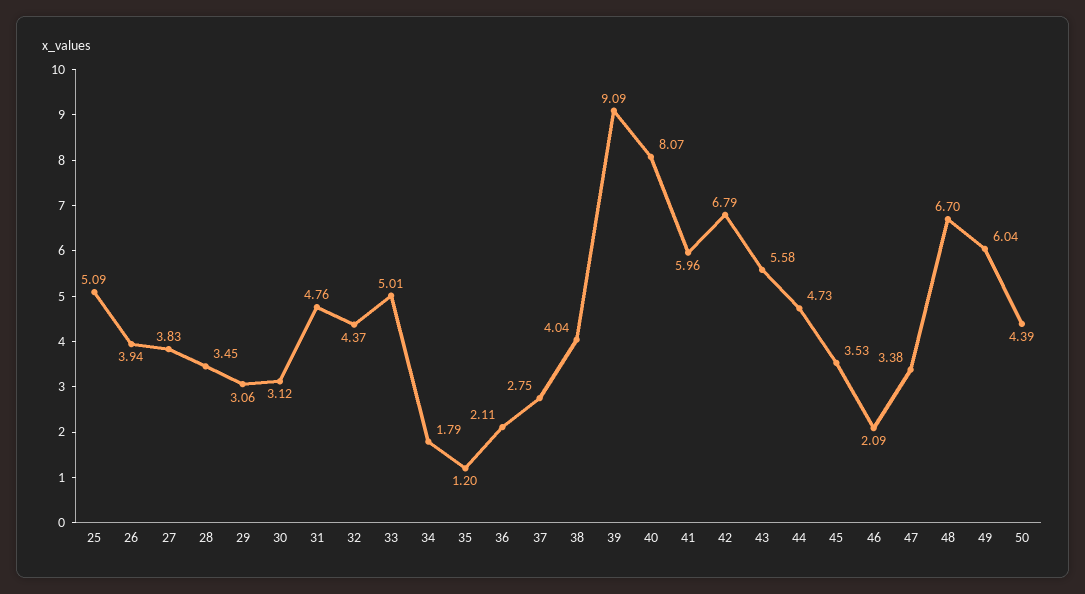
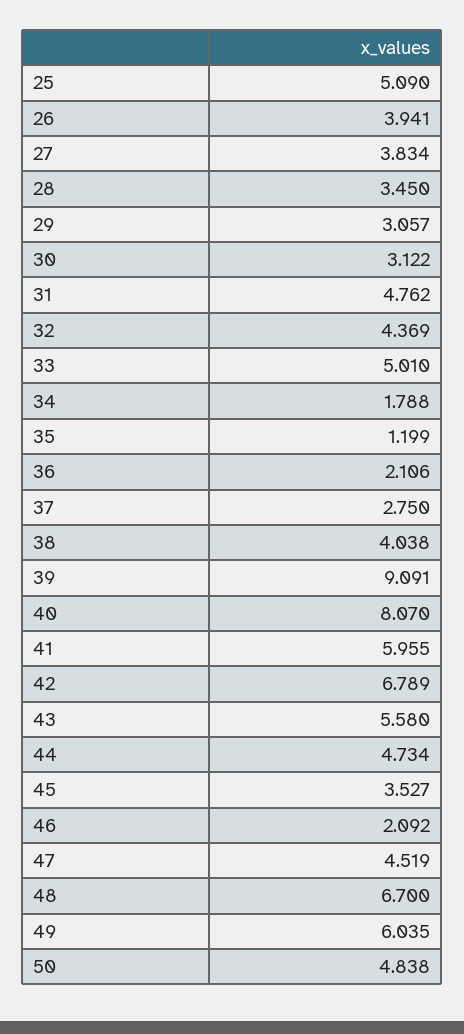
  {
    "25": 5.09,
    "26": 3.941,
    "27": 3.834,
    "28": 3.45,
    "29": 3.057,
    "30": 3.122,
    "31": 4.762,
    "32": 4.369,
    "33": 5.01,
    "34": 1.788,
    "35": 1.199,
    "36": 2.106,
    "37": 2.75,
    "38": 4.038,
    "39": 9.091,
    "40": 8.07,
    "41": 5.955,
    "42": 6.789,
    "43": 5.58,
    "44": 4.734,
    "45": 3.527,
    "46": 2.092,
-   "47": 3.38,
+   "47": 4.519,
    "48": 6.7,
    "49": 6.035,
-   "50": 4.39
+   "50": 4.838
  }

